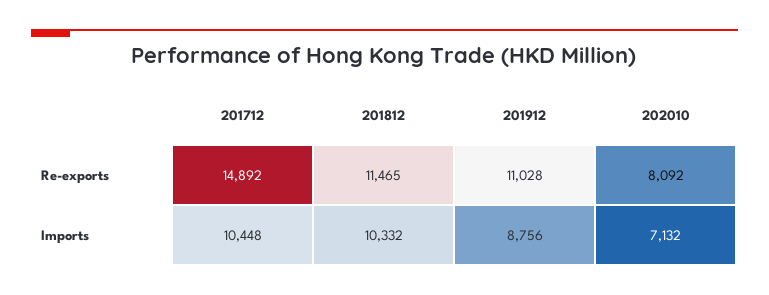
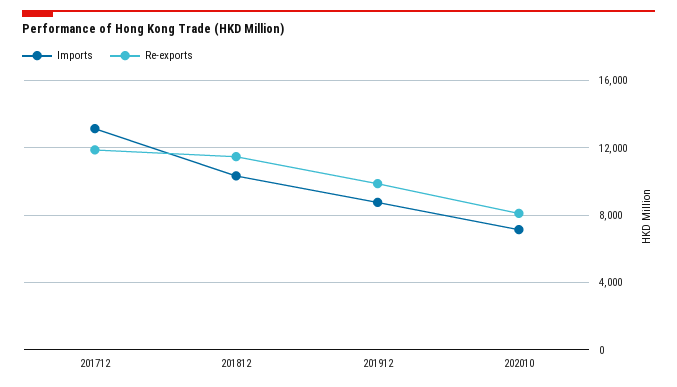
  {
    "Re-exports": {
-     "201712": 14892,
+     "201712": 12000,
      "201812": 11465,
-     "201912": 11028,
+     "201912": 10000,
      "202010": 8092
    },
    "Imports": {
-     "201712": 10448,
+     "201712": 13000,
      "201812": 10332,
      "201912": 8756,
      "202010": 7132
    }
  }

